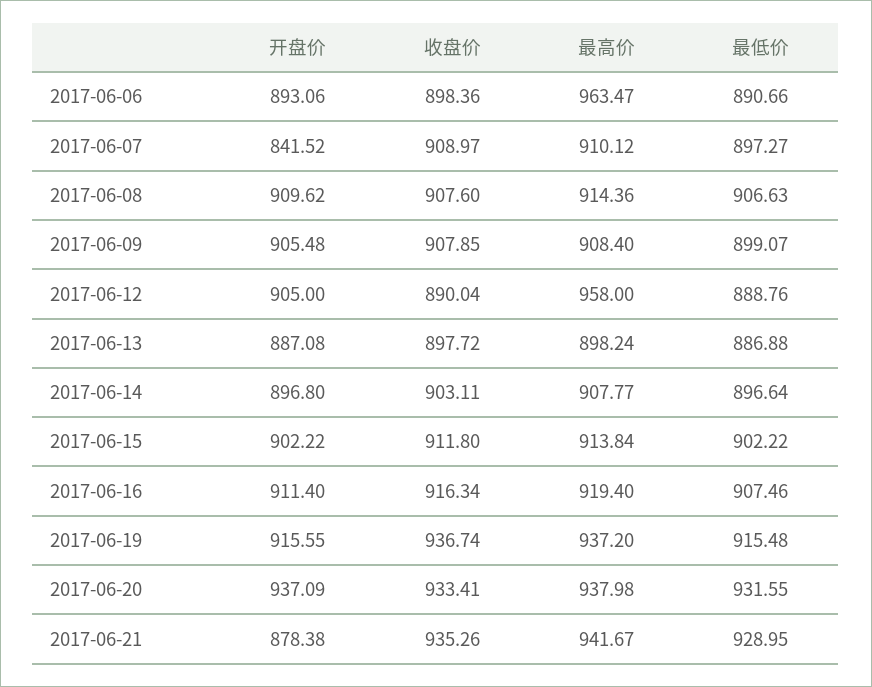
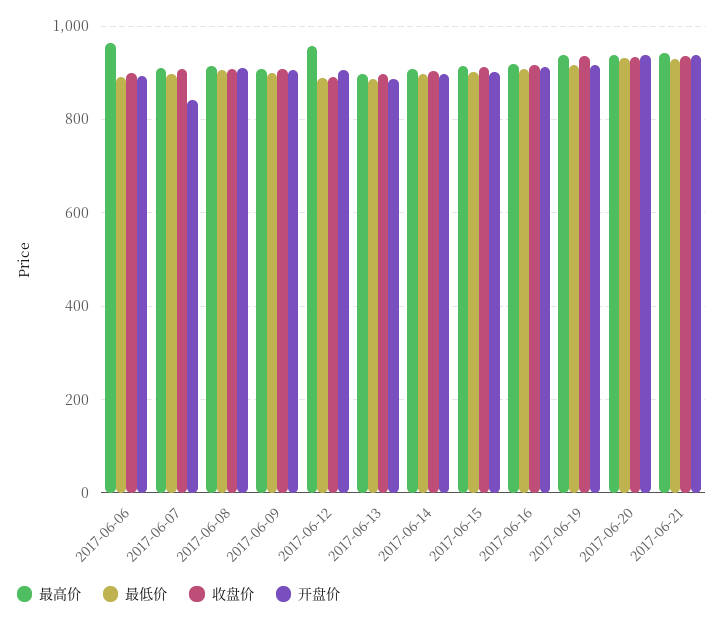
  {
    "开盘价": {
      "2017-06-06": 893.06,
      "2017-06-07": 841.52,
      "2017-06-08": 909.62,
      "2017-06-09": 905.48,
      "2017-06-12": 905,
      "2017-06-13": 887.08,
      "2017-06-14": 896.8,
      "2017-06-15": 902.22,
      "2017-06-16": 911.4,
      "2017-06-19": 915.55,
      "2017-06-20": 937.09,
-     "2017-06-21": 878.38
+     "2017-06-21": 940
    },
    "收盘价": {
      "2017-06-06": 898.36,
      "2017-06-07": 908.97,
      "2017-06-08": 907.6,
      "2017-06-09": 907.85,
      "2017-06-12": 890.04,
      "2017-06-13": 897.72,
      "2017-06-14": 903.11,
      "2017-06-15": 911.8,
      "2017-06-16": 916.34,
      "2017-06-19": 936.74,
      "2017-06-20": 933.41,
      "2017-06-21": 935.26
    },
    "最高价": {
      "2017-06-06": 963.47,
      "2017-06-07": 910.12,
      "2017-06-08": 914.36,
      "2017-06-09": 908.4,
      "2017-06-12": 958,
      "2017-06-13": 898.24,
      "2017-06-14": 907.77,
      "2017-06-15": 913.84,
      "2017-06-16": 919.4,
      "2017-06-19": 937.2,
      "2017-06-20": 937.98,
      "2017-06-21": 941.67
    },
    "最低价": {
      "2017-06-06": 890.66,
      "2017-06-07": 897.27,
      "2017-06-08": 906.63,
      "2017-06-09": 899.07,
      "2017-06-12": 888.76,
      "2017-06-13": 886.88,
      "2017-06-14": 896.64,
      "2017-06-15": 902.22,
      "2017-06-16": 907.46,
      "2017-06-19": 915.48,
      "2017-06-20": 931.55,
      "2017-06-21": 928.95
    }
  }

